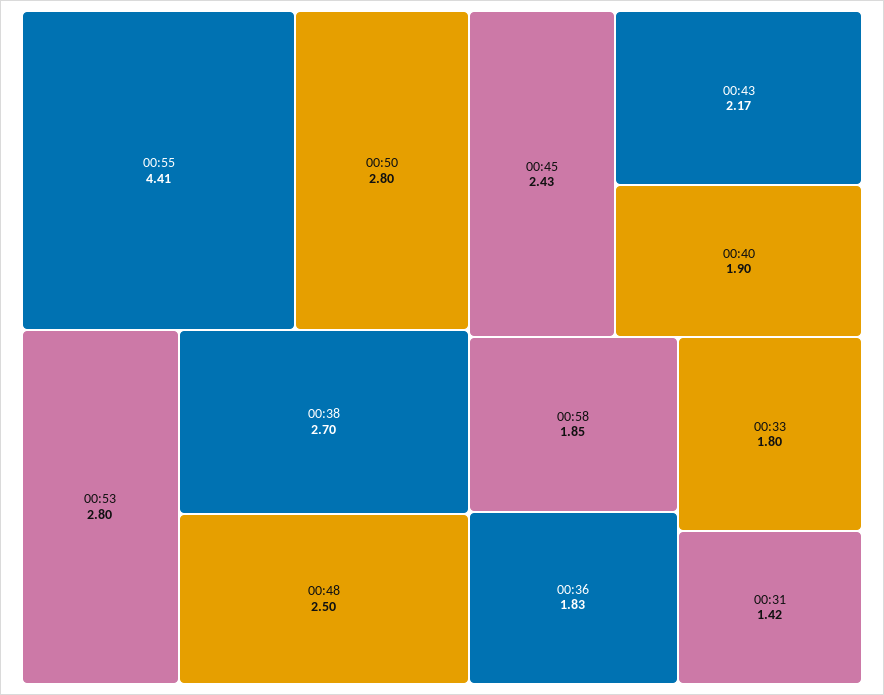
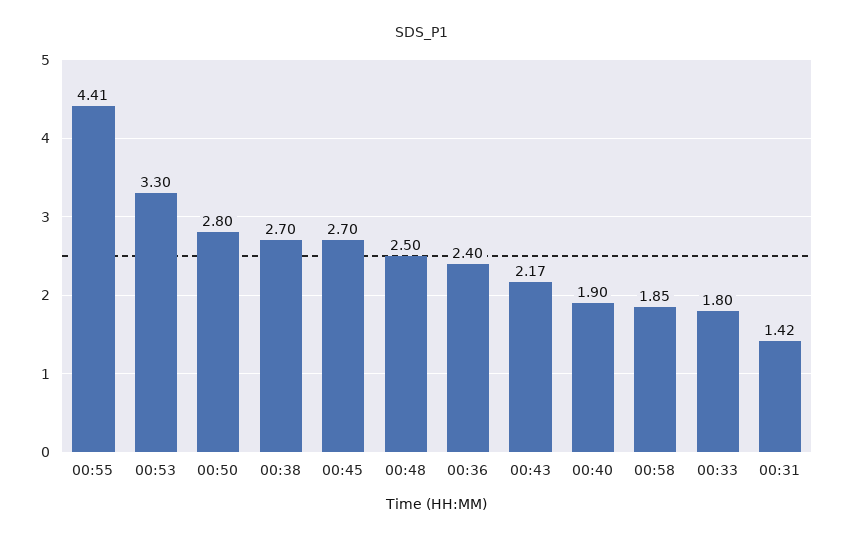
  {
    "00:55": 4.41,
    "00:50": 2.8,
-   "00:53": 2.8,
+   "00:53": 3.3,
    "00:38": 2.7,
    "00:48": 2.5,
-   "00:45": 2.43,
+   "00:45": 2.7,
    "00:43": 2.17,
    "00:40": 1.9,
    "00:58": 1.85,
-   "00:36": 1.83,
+   "00:36": 2.4,
    "00:33": 1.8,
    "00:31": 1.42
  }

